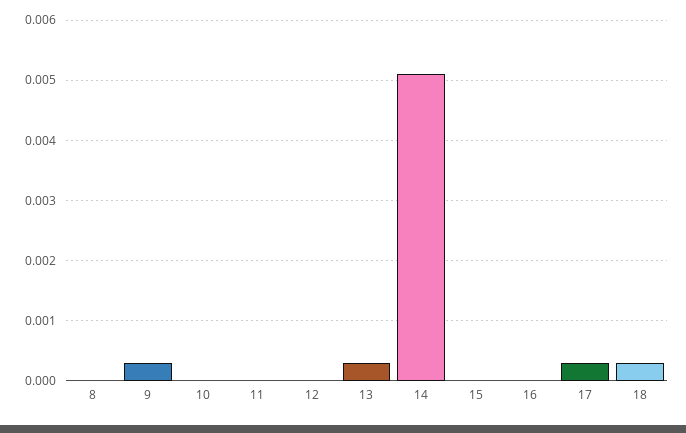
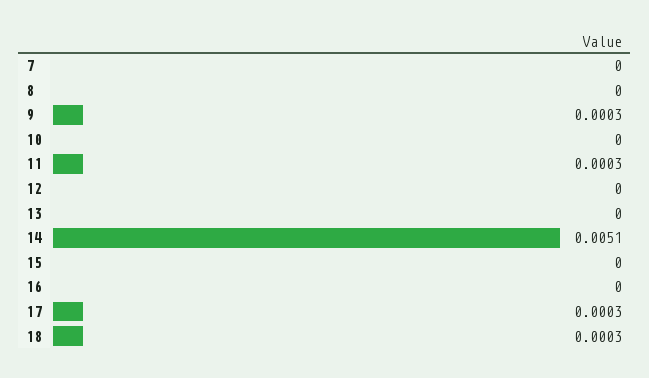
  {
    "8": 0,
    "9": 0.0003,
    "10": 0,
-   "11": 0,
+   "11": 0.0003,
    "12": 0,
-   "13": 0.0003,
+   "13": 0,
    "14": 0.0051,
    "15": 0,
    "16": 0,
    "17": 0.0003,
-   "18": 0.0003
+   "18": 0.0003,
+   "7": 0
  }

